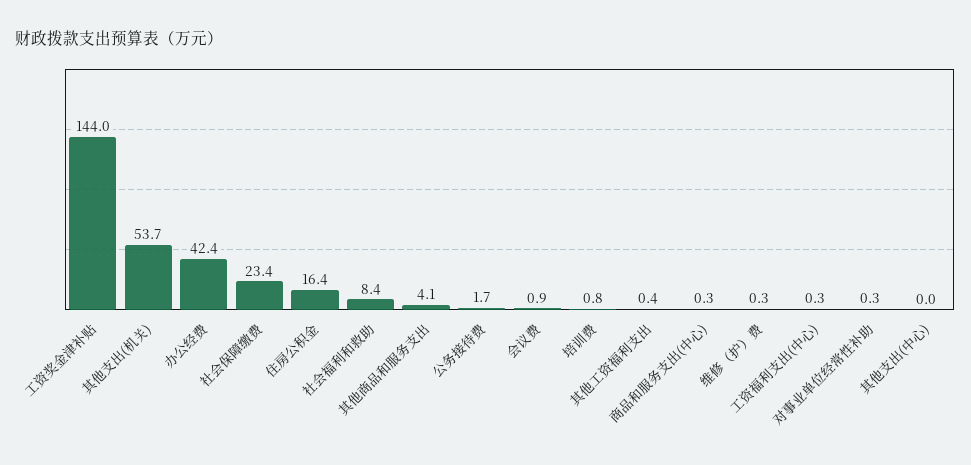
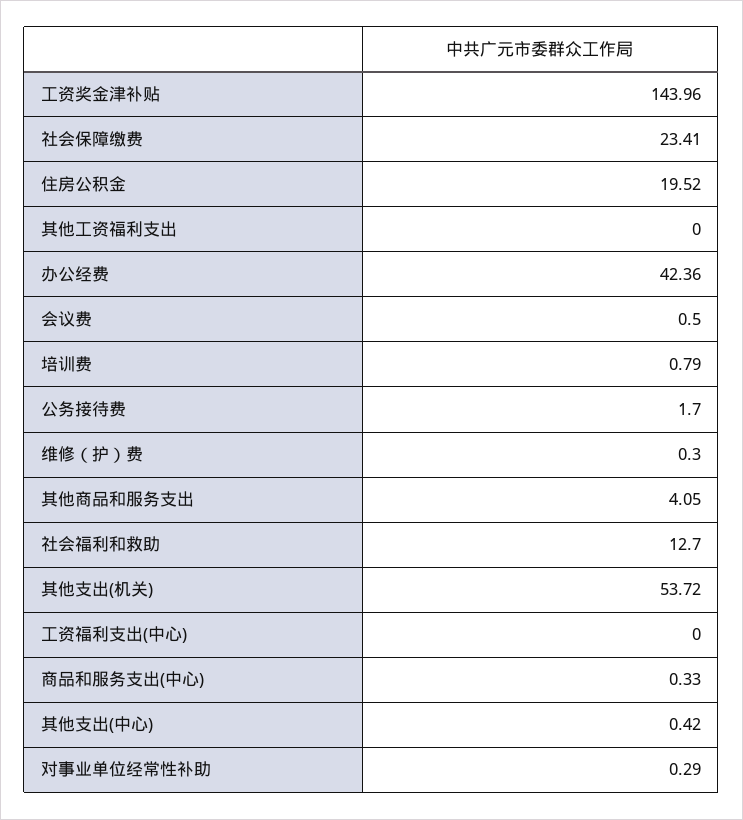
  {
    "工资奖金津补贴": 143.96,
    "其他支出(机关)": 53.72,
    "办公经费": 42.36,
    "社会保障缴费": 23.41,
-   "住房公积金": 16.4,
+   "住房公积金": 19.52,
-   "社会福利和救助": 8.4,
+   "社会福利和救助": 12.7,
    "其他商品和服务支出": 4.05,
    "公务接待费": 1.7,
-   "会议费": 0.9,
+   "会议费": 0.5,
    "培训费": 0.79,
-   "其他工资福利支出": 0.4,
+   "其他工资福利支出": 0,
    "商品和服务支出(中心)": 0.33,
    "维修（护）费": 0.3,
-   "工资福利支出(中心)": 0.3,
+   "工资福利支出(中心)": 0,
    "对事业单位经常性补助": 0.29,
-   "其他支出(中心)": 0
+   "其他支出(中心)": 0.42
  }

